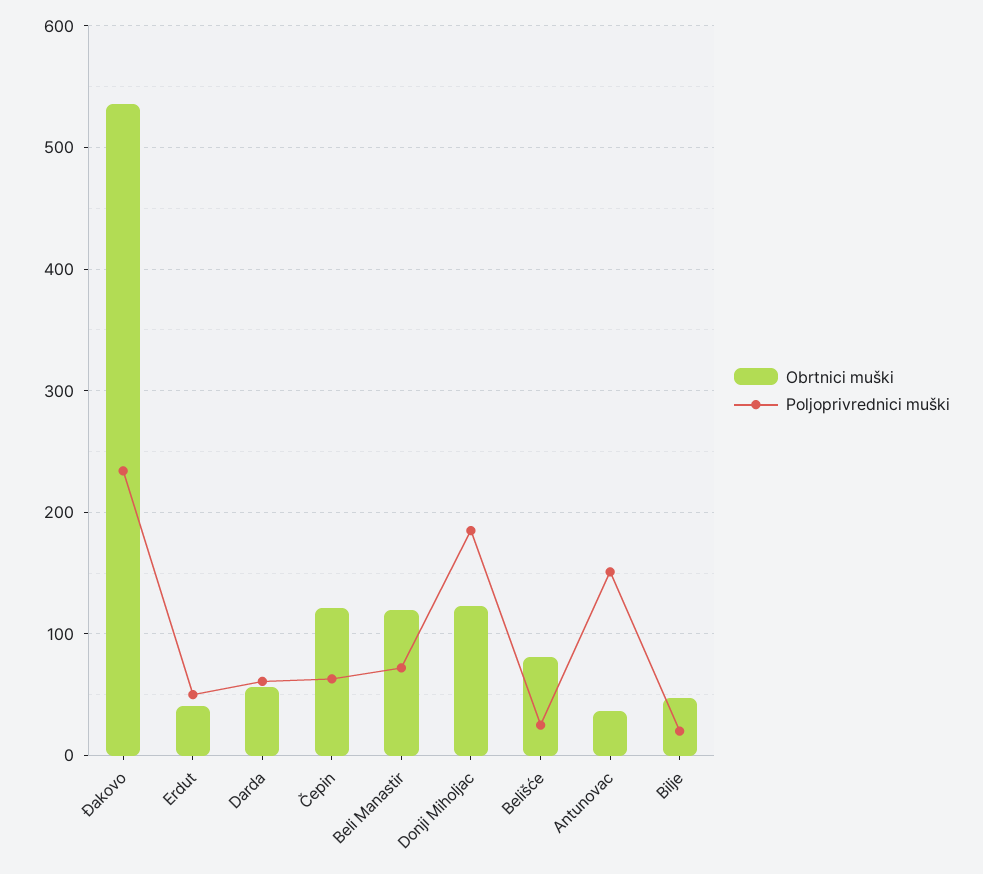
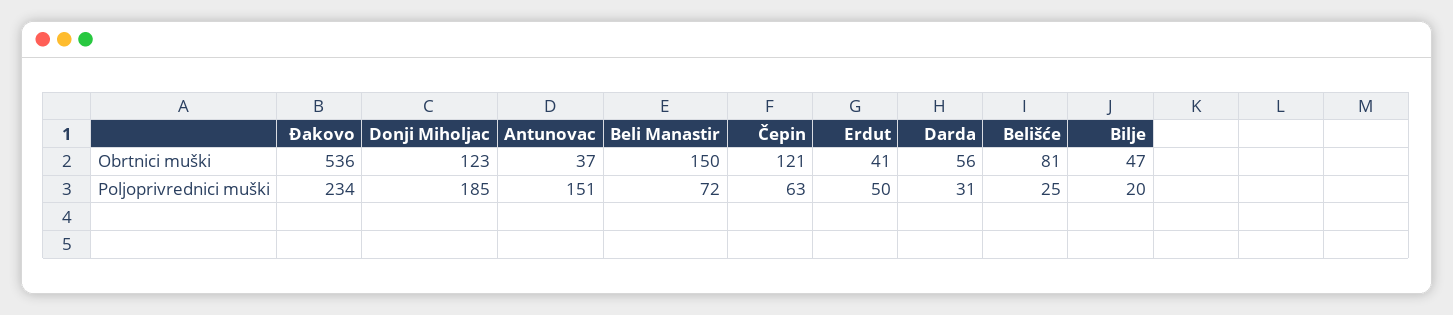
  {
    "Obrtnici muški": {
      "Đakovo": 536,
      "Erdut": 41,
      "Darda": 56,
      "Čepin": 121,
-     "Beli Manastir": 120,
+     "Beli Manastir": 150,
      "Donji Miholjac": 123,
      "Belišće": 81,
      "Antunovac": 37,
      "Bilje": 47
    },
    "Poljoprivrednici muški": {
      "Đakovo": 234,
      "Erdut": 50,
-     "Darda": 60,
+     "Darda": 31,
      "Čepin": 63,
      "Beli Manastir": 72,
      "Donji Miholjac": 185,
      "Belišće": 25,
      "Antunovac": 151,
      "Bilje": 20
    }
  }

